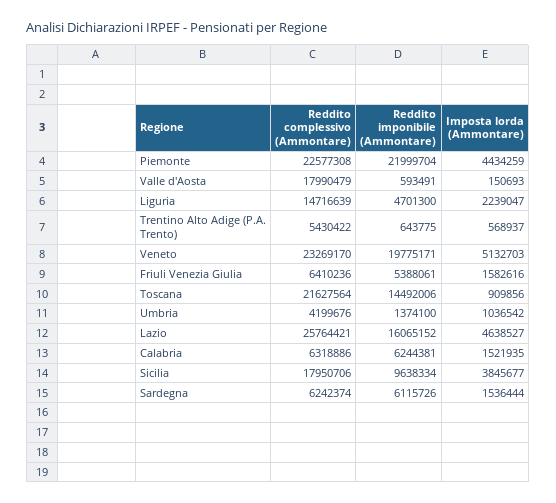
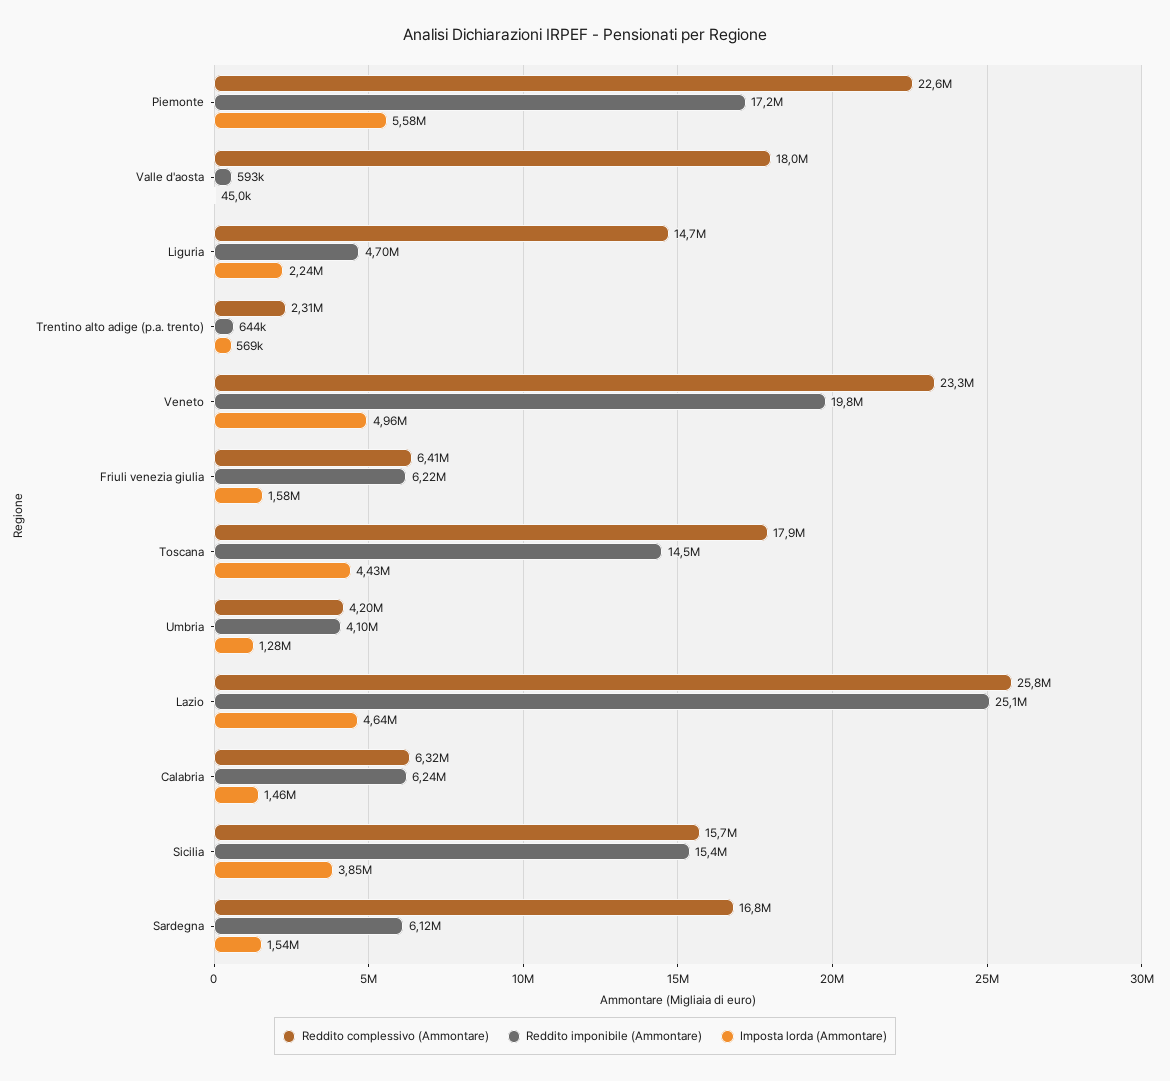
  {
    "Reddito complessivo (Ammontare)": {
      "Piemonte": 22577308,
      "Valle d'Aosta": 17990479,
      "Liguria": 14716639,
-     "Trentino Alto Adige (P.A. Trento)": 5430422,
+     "Trentino Alto Adige (P.A. Trento)": 2310000,
      "Veneto": 23269170,
      "Friuli Venezia Giulia": 6410236,
-     "Toscana": 21627564,
+     "Toscana": 17900000,
      "Umbria": 4199676,
      "Lazio": 25764421,
      "Calabria": 6318886,
-     "Sicilia": 17950706,
+     "Sicilia": 15700000,
-     "Sardegna": 6242374
+     "Sardegna": 16800000
    },
    "Reddito imponibile (Ammontare)": {
-     "Piemonte": 21999704,
+     "Piemonte": 17200000,
      "Valle d'Aosta": 593491,
      "Liguria": 4701300,
      "Trentino Alto Adige (P.A. Trento)": 643775,
      "Veneto": 19775171,
-     "Friuli Venezia Giulia": 5388061,
+     "Friuli Venezia Giulia": 6220000,
      "Toscana": 14492006,
-     "Umbria": 1374100,
+     "Umbria": 4100000,
-     "Lazio": 16065152,
+     "Lazio": 25100000,
      "Calabria": 6244381,
-     "Sicilia": 9638334,
+     "Sicilia": 15400000,
      "Sardegna": 6115726
    },
    "Imposta lorda (Ammontare)": {
-     "Piemonte": 4434259,
+     "Piemonte": 5580000,
-     "Valle d'Aosta": 150693,
+     "Valle d'Aosta": 45000,
      "Liguria": 2239047,
      "Trentino Alto Adige (P.A. Trento)": 568937,
-     "Veneto": 5132703,
+     "Veneto": 4960000,
      "Friuli Venezia Giulia": 1582616,
-     "Toscana": 909856,
+     "Toscana": 4430000,
-     "Umbria": 1036542,
+     "Umbria": 1280000,
      "Lazio": 4638527,
-     "Calabria": 1521935,
+     "Calabria": 1460000,
      "Sicilia": 3845677,
      "Sardegna": 1536444
    }
  }

